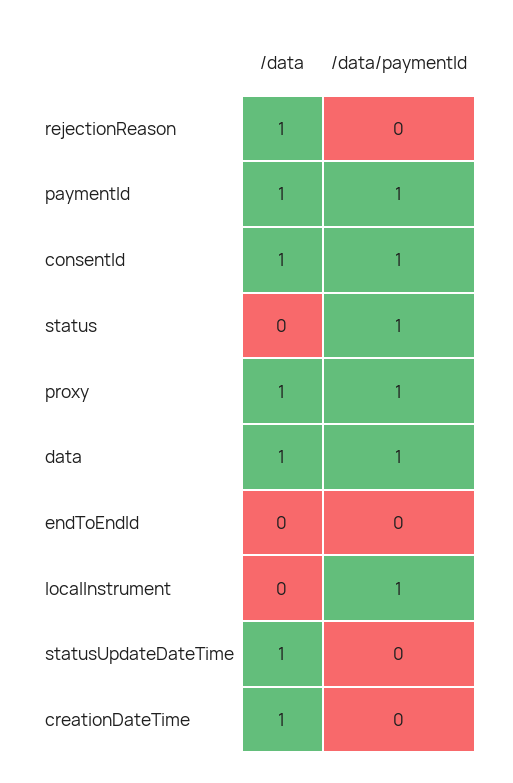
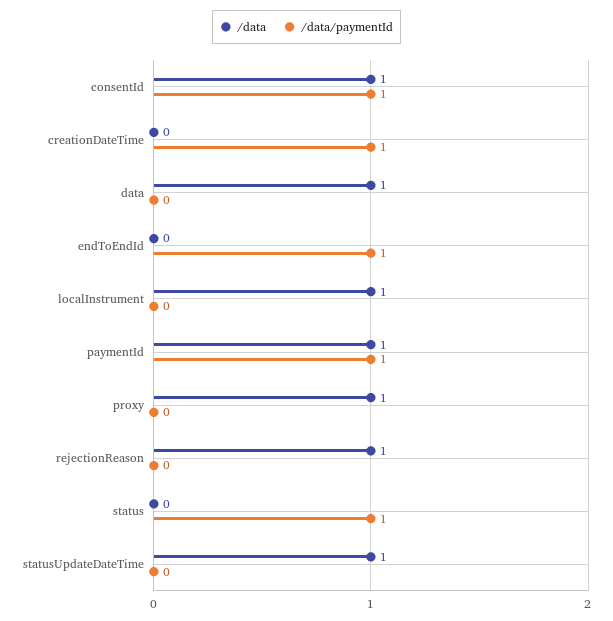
  {
    "/data": {
      "rejectionReason": 1,
      "paymentId": 1,
      "consentId": 1,
      "status": 0,
      "proxy": 1,
      "data": 1,
      "endToEndId": 0,
-     "localInstrument": 0,
+     "localInstrument": 1,
      "statusUpdateDateTime": 1,
-     "creationDateTime": 1
+     "creationDateTime": 0
    },
    "/data/paymentId": {
      "rejectionReason": 0,
      "paymentId": 1,
      "consentId": 1,
      "status": 1,
-     "proxy": 1,
+     "proxy": 0,
-     "data": 1,
+     "data": 0,
-     "endToEndId": 0,
+     "endToEndId": 1,
-     "localInstrument": 1,
+     "localInstrument": 0,
      "statusUpdateDateTime": 0,
-     "creationDateTime": 0
+     "creationDateTime": 1
    }
  }

